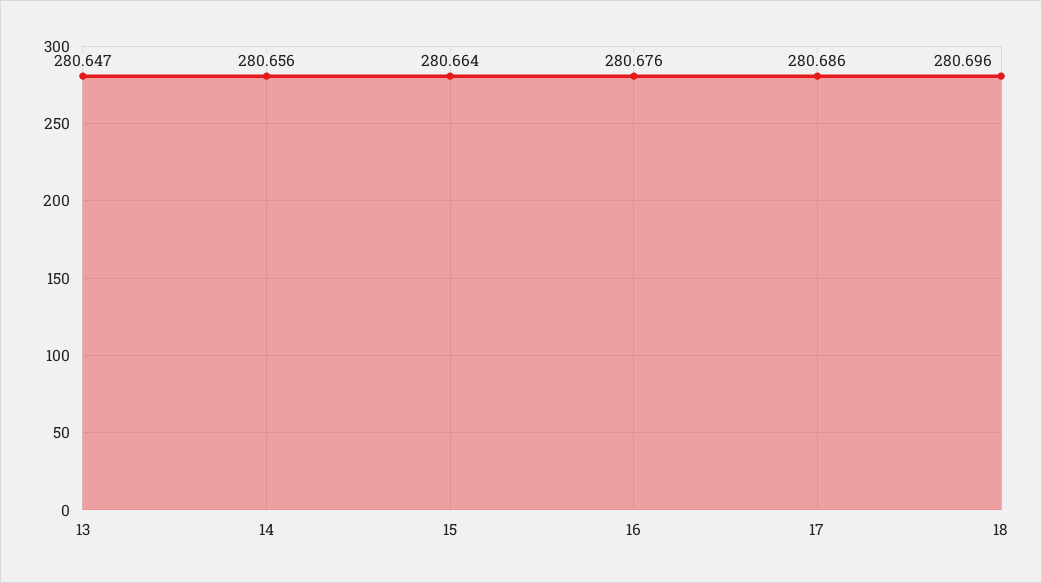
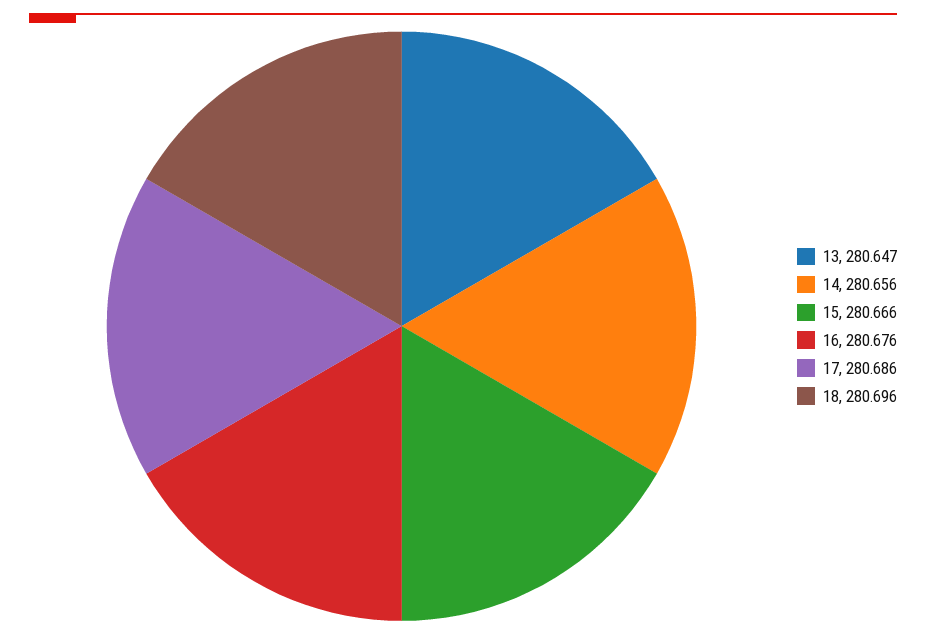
  {
    "13": 280.647,
    "14": 280.656,
-   "15": 280.664,
+   "15": 280.666,
    "16": 280.676,
    "17": 280.686,
    "18": 280.696
  }

